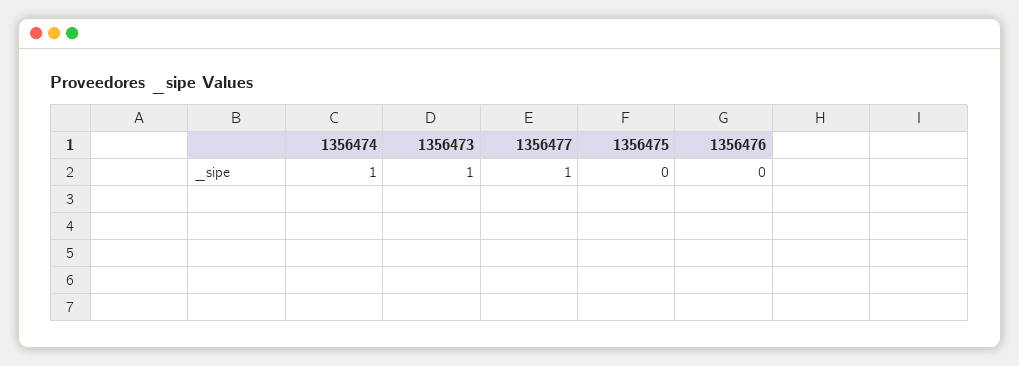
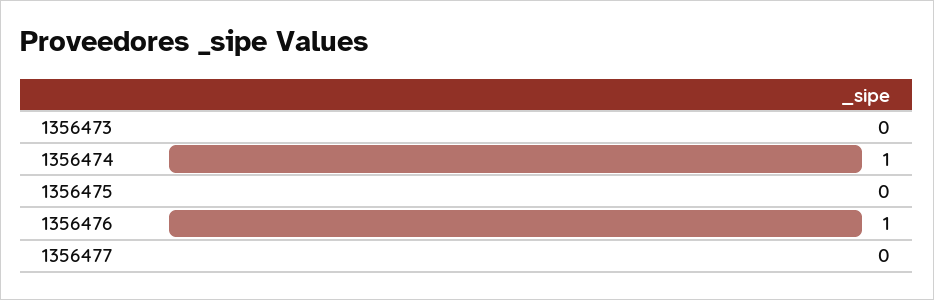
  {
    "1356474": 1,
-   "1356473": 1,
+   "1356473": 0,
-   "1356477": 1,
+   "1356477": 0,
    "1356475": 0,
-   "1356476": 0
+   "1356476": 1
  }

